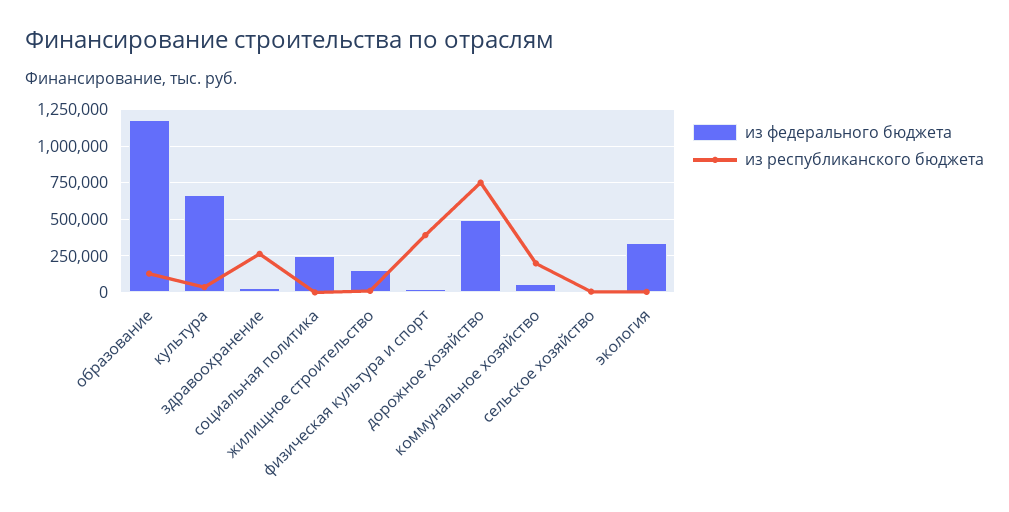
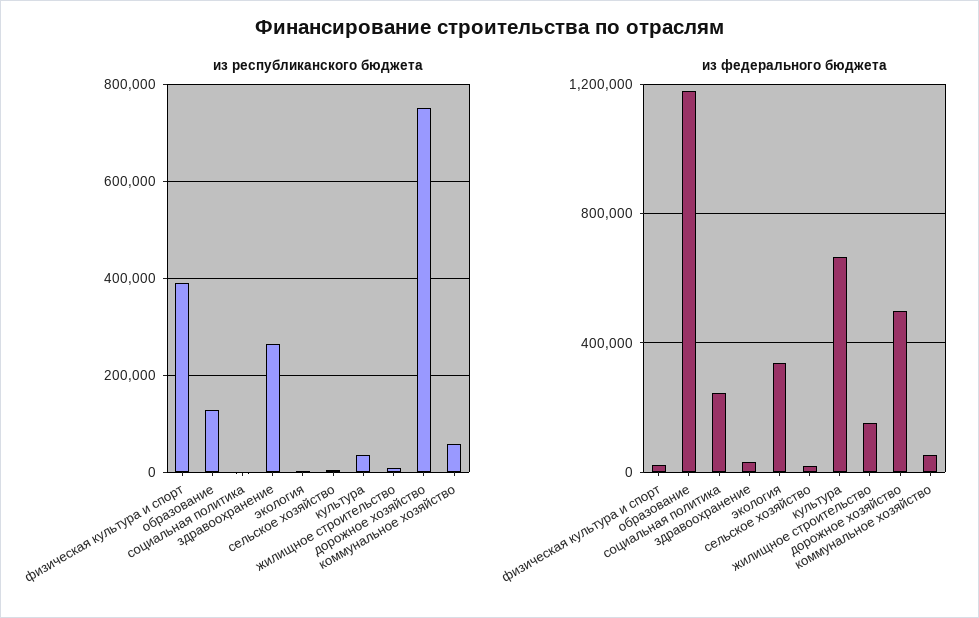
  {
    "из федерального бюджета": {
      "образование": 1200000,
      "культура": 650000,
      "здравоохранение": 50000,
      "социальная политика": 250000,
      "жилищное строительство": 150000,
      "физическая культура и спорт": 0,
      "дорожное хозяйство": 500000,
      "коммунальное хозяйство": 50000,
      "сельское хозяйство": 0,
      "экология": 350000
    },
    "из республиканского бюджета": {
      "образование": 120000,
      "культура": 40000,
      "здравоохранение": 260000,
      "социальная политика": 0,
      "жилищное строительство": 20000,
      "физическая культура и спорт": 400000,
      "дорожное хозяйство": 740000,
-     "коммунальное хозяйство": 200000,
+     "коммунальное хозяйство": 60000,
      "сельское хозяйство": 0,
      "экология": 0
    }
  }

